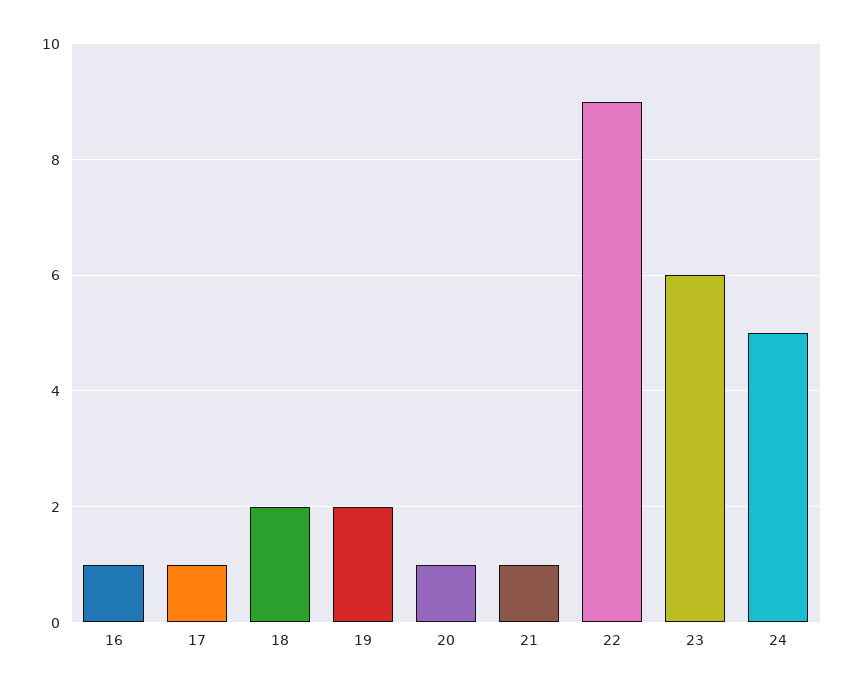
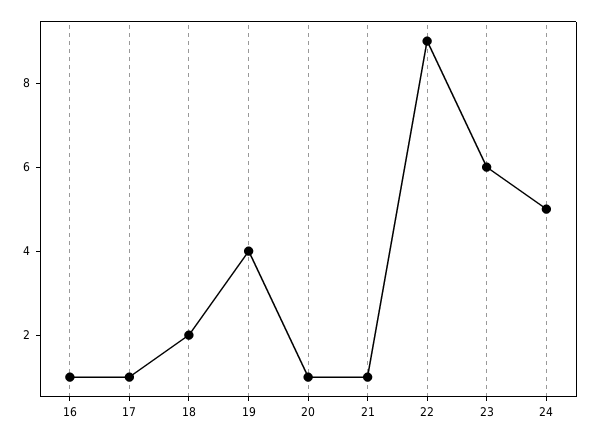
  {
    "16": 1,
    "17": 1,
    "18": 2,
-   "19": 2,
+   "19": 4,
    "20": 1,
    "21": 1,
    "22": 9,
    "23": 6,
    "24": 5
  }

